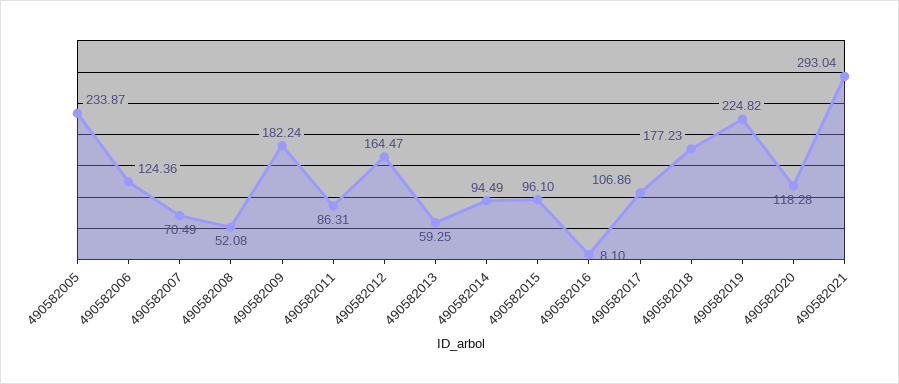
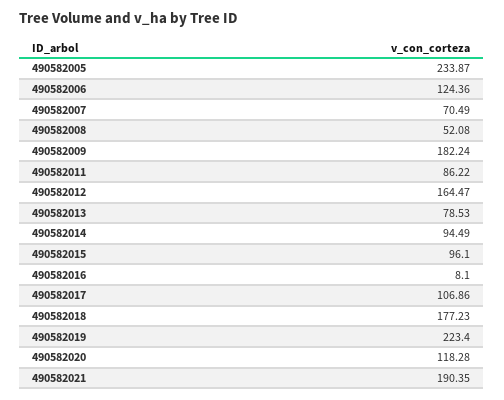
  {
    "490582005": 233.87,
    "490582006": 124.36,
    "490582007": 70.49,
    "490582008": 52.08,
    "490582009": 182.24,
-   "490582011": 86.31,
+   "490582011": 86.22,
    "490582012": 164.47,
-   "490582013": 59.25,
+   "490582013": 78.53,
    "490582014": 94.49,
    "490582015": 96.1,
    "490582016": 8.1,
    "490582017": 106.86,
    "490582018": 177.23,
-   "490582019": 224.82,
+   "490582019": 223.4,
    "490582020": 118.28,
-   "490582021": 293.04
+   "490582021": 190.35
  }

